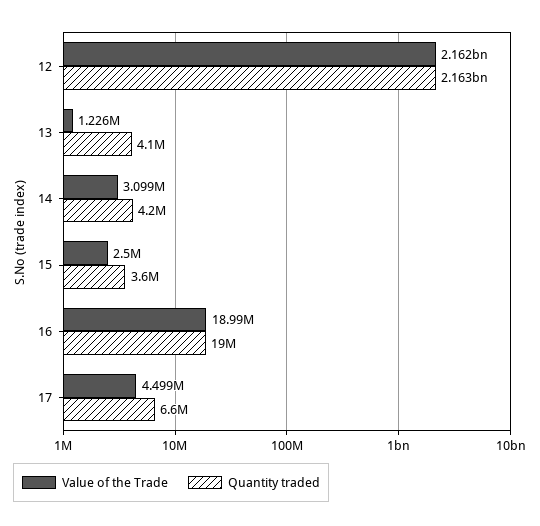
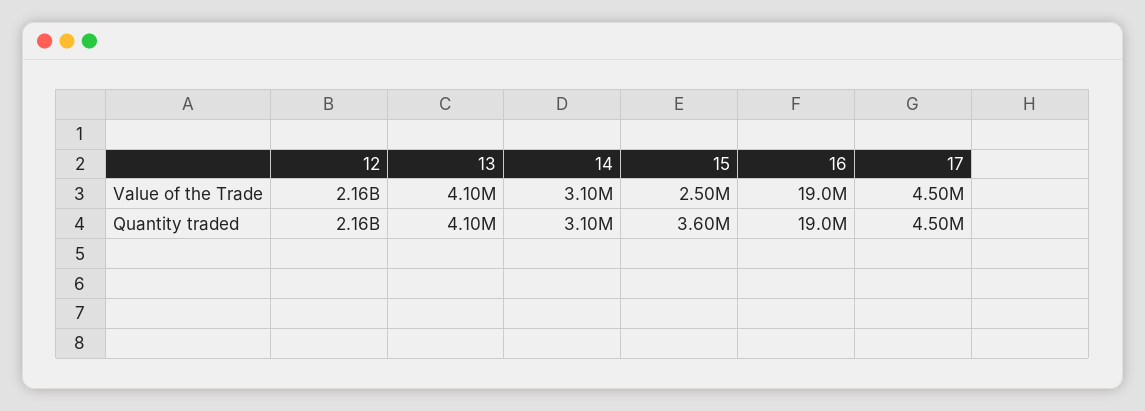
  {
    "Value of the Trade": {
      "12": 2162000000,
-     "13": 1226000,
+     "13": 4100000,
      "14": 3099000,
      "15": 2500000,
      "16": 18990000,
      "17": 4499000
    },
    "Quantity traded": {
      "12": 2163000000,
      "13": 4100000,
-     "14": 4200000,
+     "14": 3100000,
      "15": 3600000,
      "16": 19000000,
-     "17": 6600000
+     "17": 4500000
    }
  }

